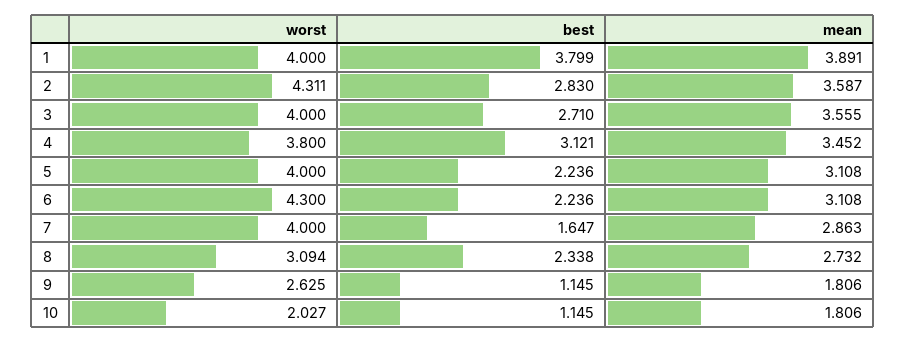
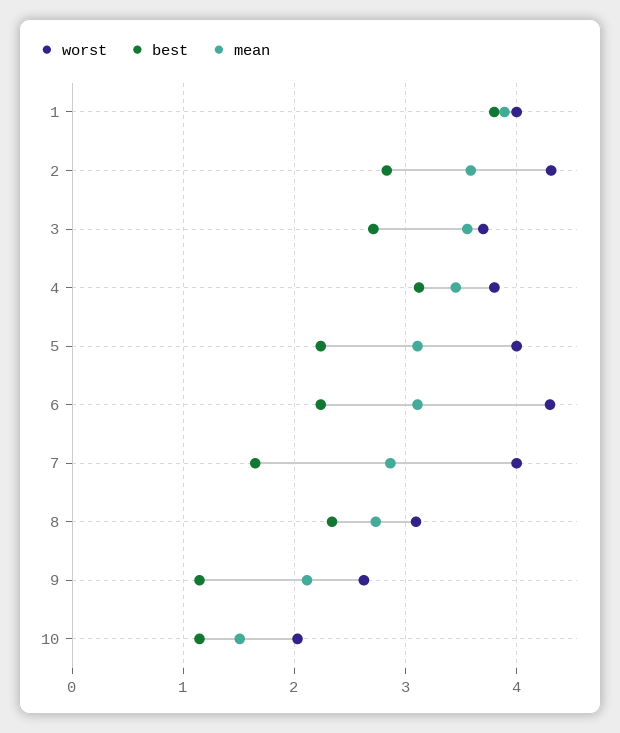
  {
    "worst": {
      "1": 4,
      "2": 4.311,
-     "3": 4,
+     "3": 3.7,
      "4": 3.8,
      "5": 4,
      "6": 4.3,
      "7": 4,
      "8": 3.094,
      "9": 2.625,
      "10": 2.027
    },
    "best": {
      "1": 3.799,
      "2": 2.83,
      "3": 2.71,
      "4": 3.121,
      "5": 2.236,
      "6": 2.236,
      "7": 1.647,
      "8": 2.338,
      "9": 1.145,
      "10": 1.145
    },
    "mean": {
      "1": 3.891,
      "2": 3.587,
      "3": 3.555,
      "4": 3.452,
      "5": 3.108,
      "6": 3.108,
      "7": 2.863,
      "8": 2.732,
-     "9": 1.806,
+     "9": 2.1,
-     "10": 1.806
+     "10": 1.5
    }
  }

